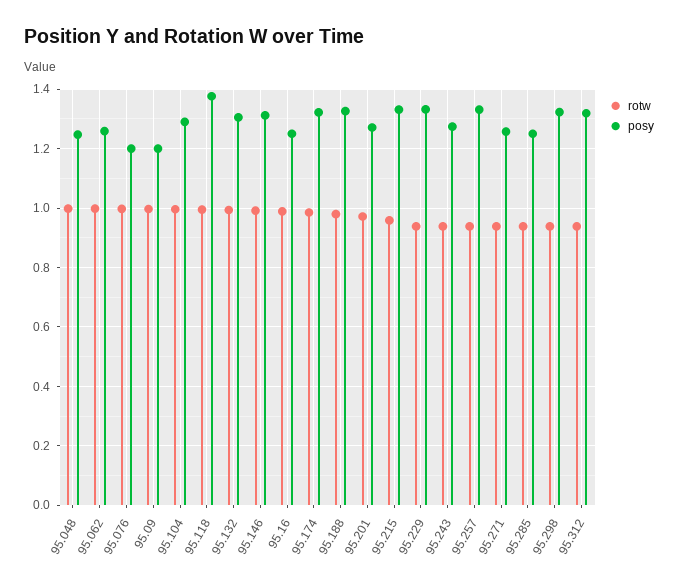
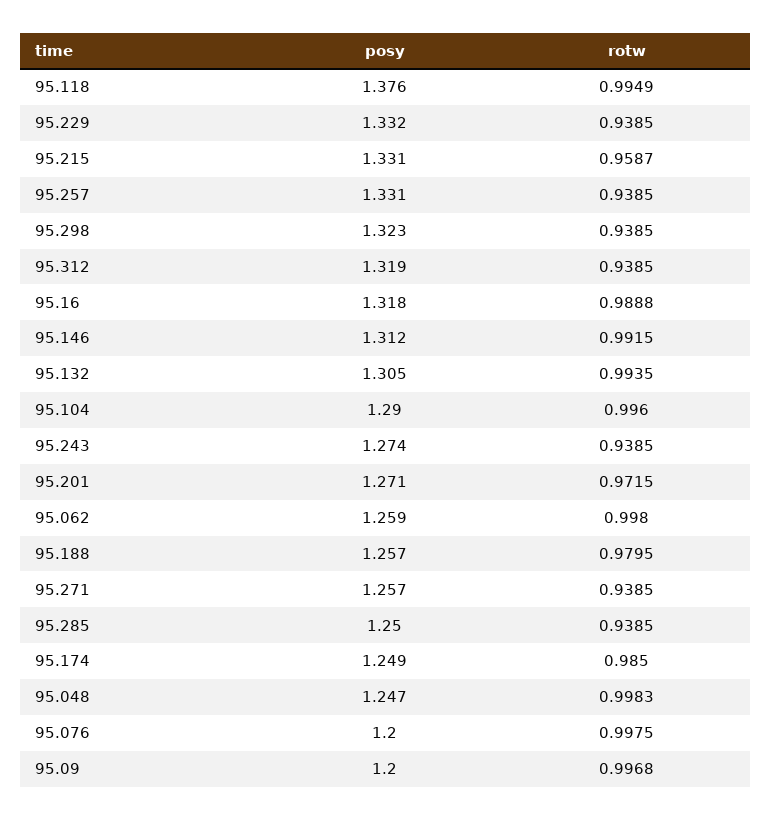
  {
    "rotw": {
      "95.048": 0.9983,
      "95.062": 0.998,
      "95.076": 0.9975,
      "95.09": 0.9968,
      "95.104": 0.996,
      "95.118": 0.9949,
      "95.132": 0.9935,
      "95.146": 0.9915,
      "95.16": 0.9888,
      "95.174": 0.985,
      "95.188": 0.9795,
      "95.201": 0.9715,
      "95.215": 0.9587,
      "95.229": 0.9385,
      "95.243": 0.9385,
      "95.257": 0.9385,
      "95.271": 0.9385,
      "95.285": 0.9385,
      "95.298": 0.9385,
      "95.312": 0.9385
    },
    "posy": {
      "95.048": 1.247,
      "95.062": 1.259,
      "95.076": 1.2,
      "95.09": 1.2,
      "95.104": 1.29,
      "95.118": 1.376,
      "95.132": 1.305,
      "95.146": 1.312,
-     "95.16": 1.25,
+     "95.16": 1.318,
-     "95.174": 1.325,
+     "95.174": 1.249,
-     "95.188": 1.325,
+     "95.188": 1.257,
      "95.201": 1.271,
      "95.215": 1.331,
      "95.229": 1.332,
      "95.243": 1.274,
      "95.257": 1.331,
      "95.271": 1.257,
      "95.285": 1.25,
      "95.298": 1.323,
      "95.312": 1.319
    }
  }

